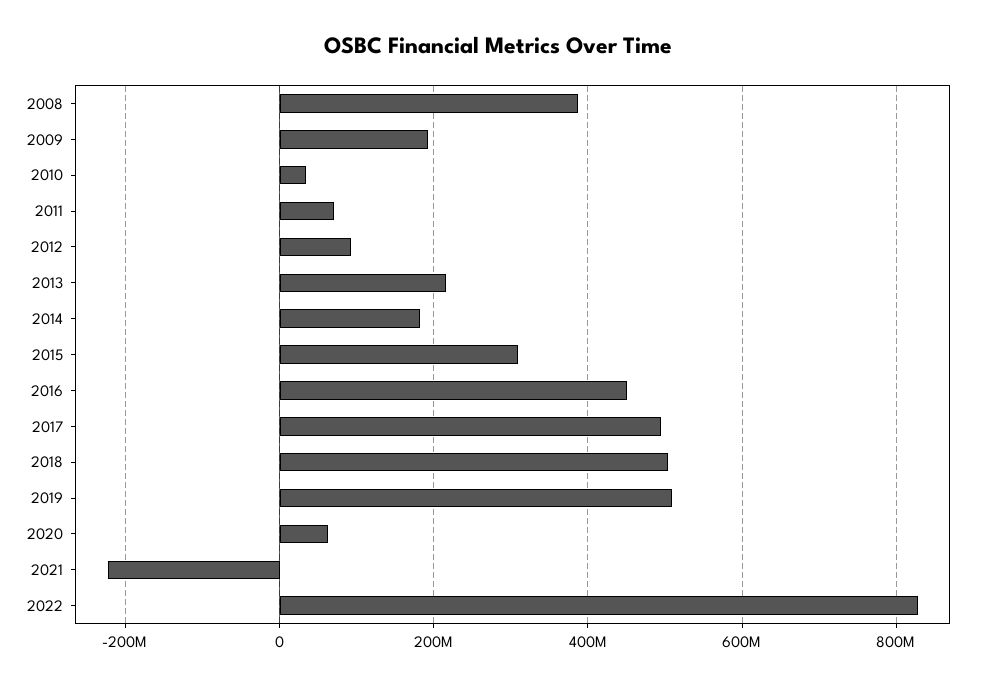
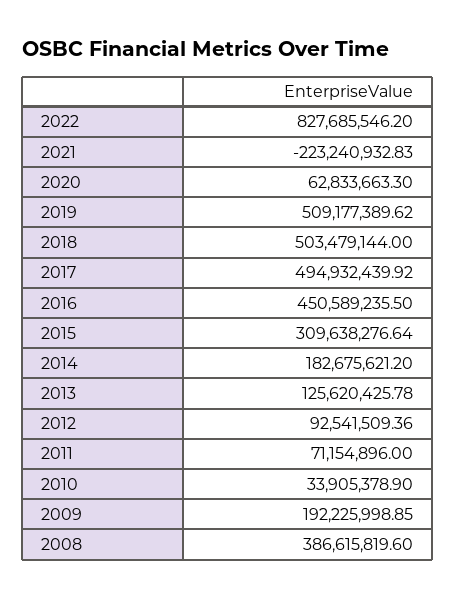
  {
    "2008": 386615819.6,
    "2009": 192225998.85,
    "2010": 33905378.9,
    "2011": 71154896,
    "2012": 92541509.36,
-   "2013": 220000000,
+   "2013": 125620425.78,
    "2014": 182675621.2,
    "2015": 309638276.64,
    "2016": 450589235.5,
    "2017": 494932439.92,
    "2018": 503479144,
    "2019": 509177389.62,
    "2020": 62833663.3,
    "2021": -223240932.83,
    "2022": 827685546.2
  }

